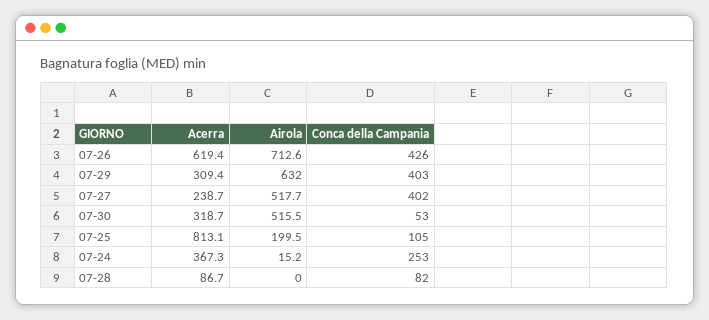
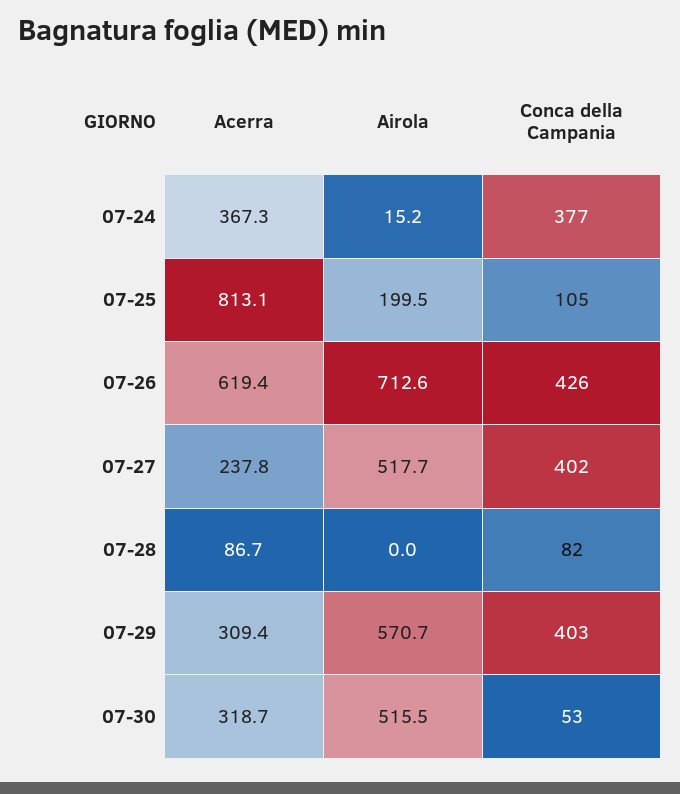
  {
    "Acerra": {
      "07-26": 619.4,
      "07-29": 309.4,
-     "07-27": 238.7,
+     "07-27": 237.8,
      "07-30": 318.7,
      "07-25": 813.1,
      "07-24": 367.3,
      "07-28": 86.7
    },
    "Airola": {
      "07-26": 712.6,
-     "07-29": 632,
+     "07-29": 570.7,
      "07-27": 517.7,
      "07-30": 515.5,
      "07-25": 199.5,
      "07-24": 15.2,
      "07-28": 0
    },
    "Conca della Campania": {
      "07-26": 426,
      "07-29": 403,
      "07-27": 402,
      "07-30": 53,
      "07-25": 105,
-     "07-24": 253,
+     "07-24": 377,
      "07-28": 82
    }
  }

